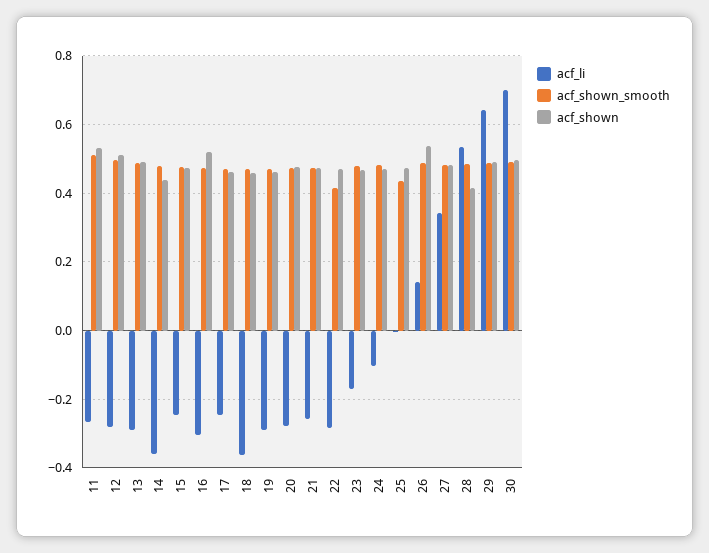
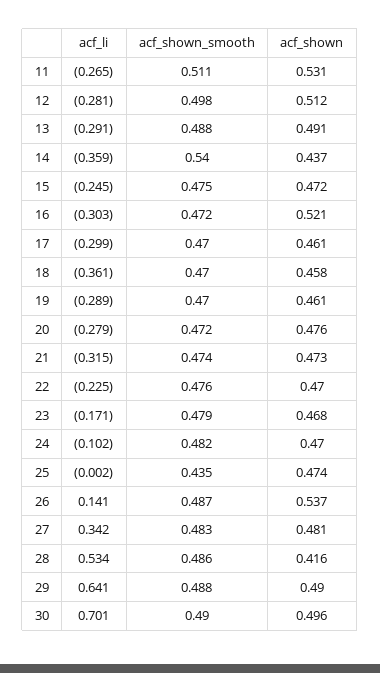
  {
    "acf_li": {
      "11": -0.265,
      "12": -0.281,
      "13": -0.291,
      "14": -0.359,
      "15": -0.245,
      "16": -0.303,
-     "17": -0.24,
+     "17": -0.299,
      "18": -0.361,
      "19": -0.289,
      "20": -0.279,
-     "21": -0.26,
+     "21": -0.315,
-     "22": -0.28,
+     "22": -0.225,
      "23": -0.171,
      "24": -0.102,
      "25": -0.002,
      "26": 0.141,
      "27": 0.342,
      "28": 0.534,
      "29": 0.641,
      "30": 0.701
    },
    "acf_shown_smooth": {
      "11": 0.511,
      "12": 0.498,
      "13": 0.488,
-     "14": 0.48,
+     "14": 0.54,
      "15": 0.475,
      "16": 0.472,
      "17": 0.47,
      "18": 0.47,
      "19": 0.47,
      "20": 0.472,
      "21": 0.474,
-     "22": 0.42,
+     "22": 0.476,
      "23": 0.479,
      "24": 0.482,
      "25": 0.435,
      "26": 0.487,
      "27": 0.483,
      "28": 0.486,
      "29": 0.488,
      "30": 0.49
    },
    "acf_shown": {
      "11": 0.531,
      "12": 0.512,
      "13": 0.491,
      "14": 0.437,
      "15": 0.472,
      "16": 0.521,
      "17": 0.461,
      "18": 0.458,
      "19": 0.461,
      "20": 0.476,
      "21": 0.473,
      "22": 0.47,
      "23": 0.468,
      "24": 0.47,
      "25": 0.474,
      "26": 0.537,
      "27": 0.481,
      "28": 0.416,
      "29": 0.49,
      "30": 0.496
    }
  }

